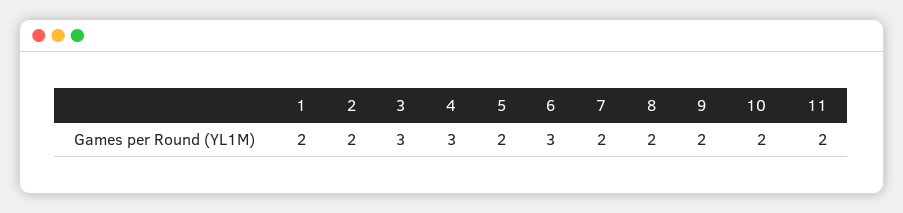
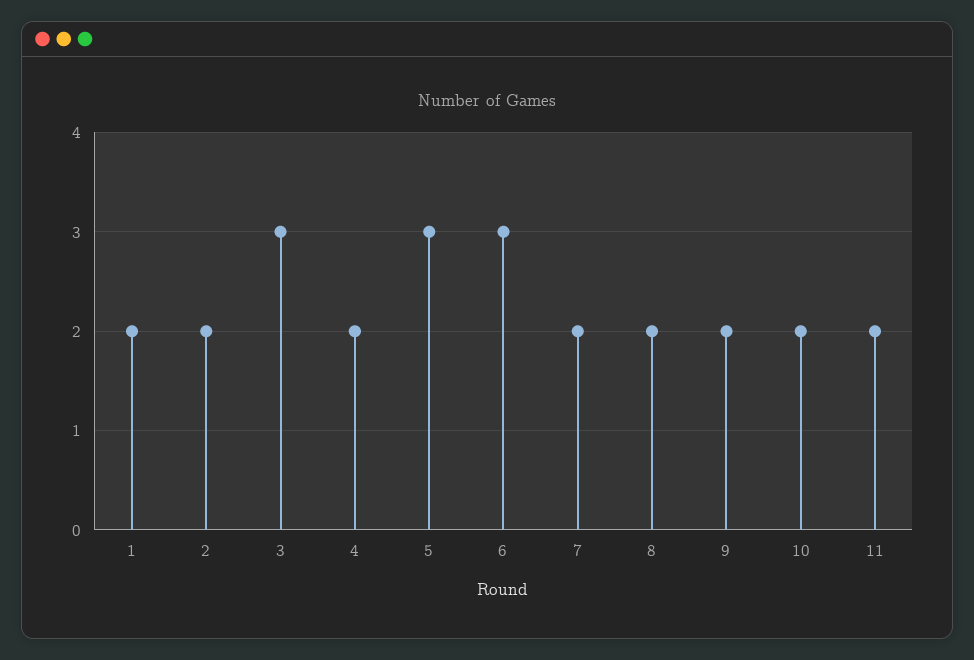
  {
    "1": 2,
    "2": 2,
    "3": 3,
-   "4": 3,
+   "4": 2,
-   "5": 2,
+   "5": 3,
    "6": 3,
    "7": 2,
    "8": 2,
    "9": 2,
    "10": 2,
    "11": 2
  }

